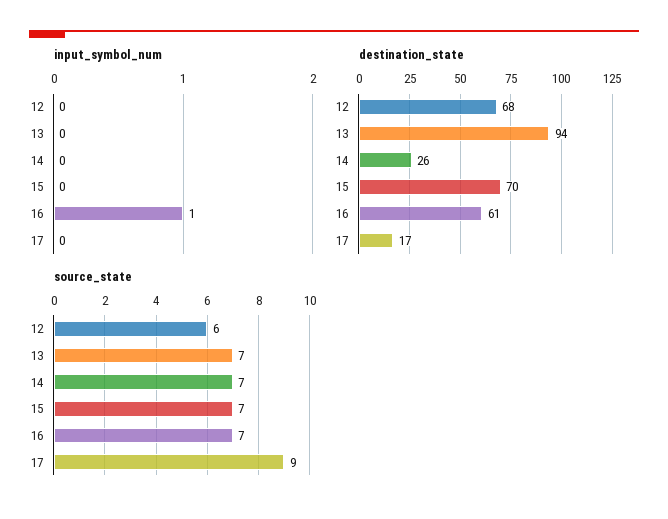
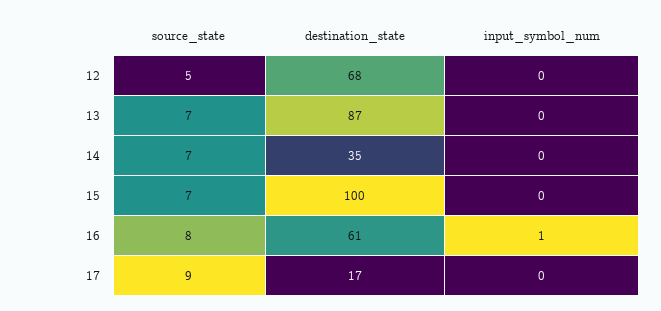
  {
    "input_symbol_num": {
      "12": 0,
      "13": 0,
      "14": 0,
      "15": 0,
      "16": 1,
      "17": 0
    },
    "destination_state": {
      "12": 68,
-     "13": 94,
+     "13": 87,
-     "14": 26,
+     "14": 35,
-     "15": 70,
+     "15": 100,
      "16": 61,
      "17": 17
    },
    "source_state": {
-     "12": 6,
+     "12": 5,
      "13": 7,
      "14": 7,
      "15": 7,
-     "16": 7,
+     "16": 8,
      "17": 9
    }
  }

